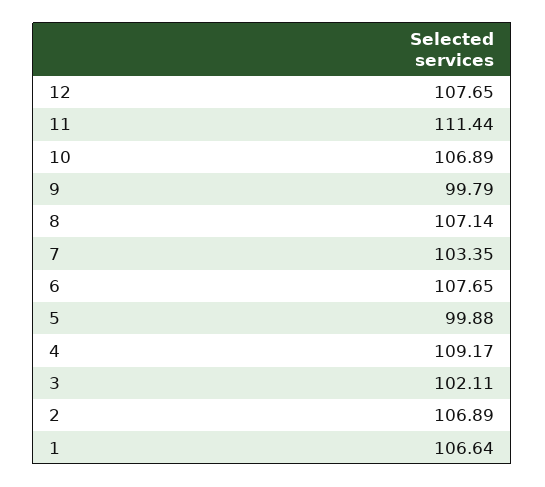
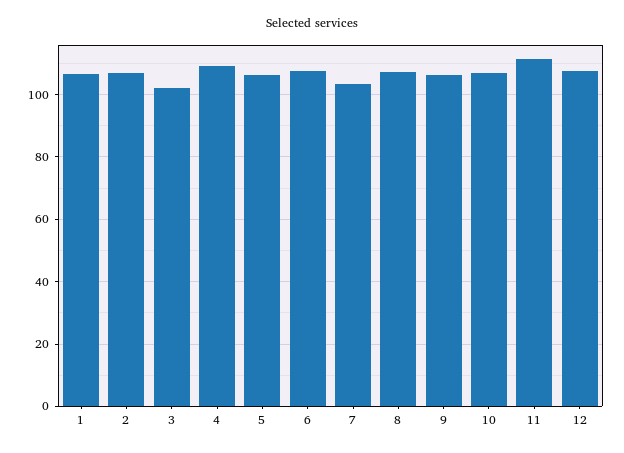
  {
    "12": 107.65,
    "11": 111.44,
    "10": 106.89,
-   "9": 99.79,
+   "9": 106,
    "8": 107.14,
    "7": 103.35,
    "6": 107.65,
-   "5": 99.88,
+   "5": 106,
    "4": 109.17,
    "3": 102.11,
    "2": 106.89,
    "1": 106.64
  }

